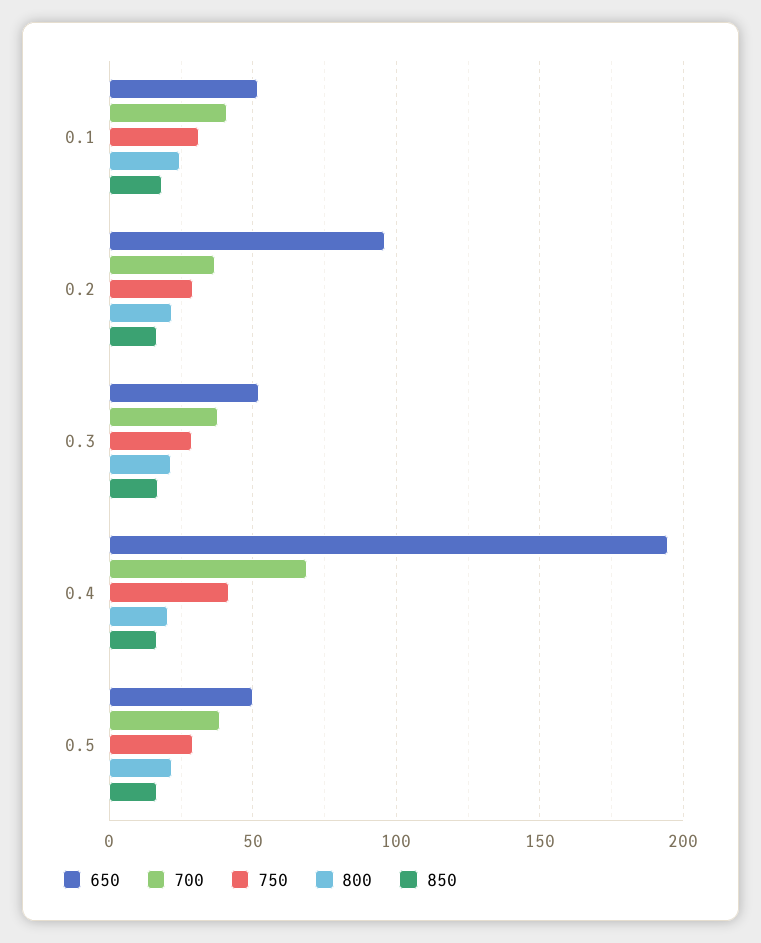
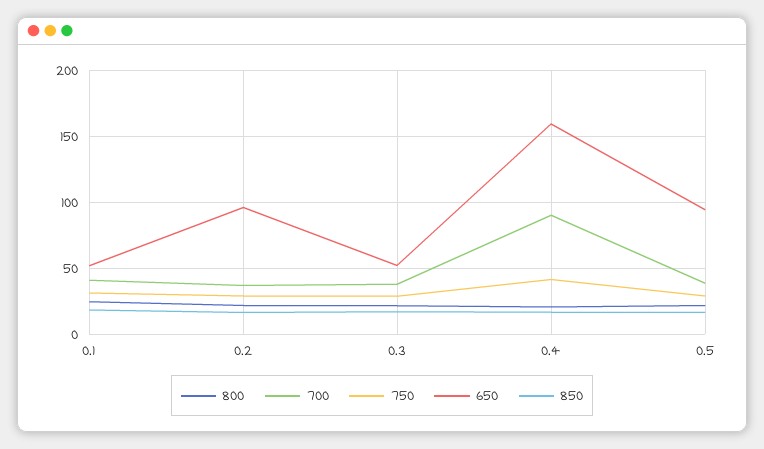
  {
    "650": {
      "0.1": 50,
      "0.2": 95,
      "0.3": 50,
-     "0.4": 195,
+     "0.4": 160,
-     "0.5": 50
+     "0.5": 95
    },
    "700": {
      "0.1": 40,
      "0.2": 35,
      "0.3": 40,
-     "0.4": 70,
+     "0.4": 90,
      "0.5": 40
    },
    "750": {
      "0.1": 30,
      "0.2": 30,
      "0.3": 30,
      "0.4": 40,
      "0.5": 30
    },
    "800": {
      "0.1": 25,
      "0.2": 20,
      "0.3": 20,
      "0.4": 20,
      "0.5": 20
    },
    "850": {
      "0.1": 20,
      "0.2": 15,
      "0.3": 15,
      "0.4": 15,
      "0.5": 15
    }
  }

